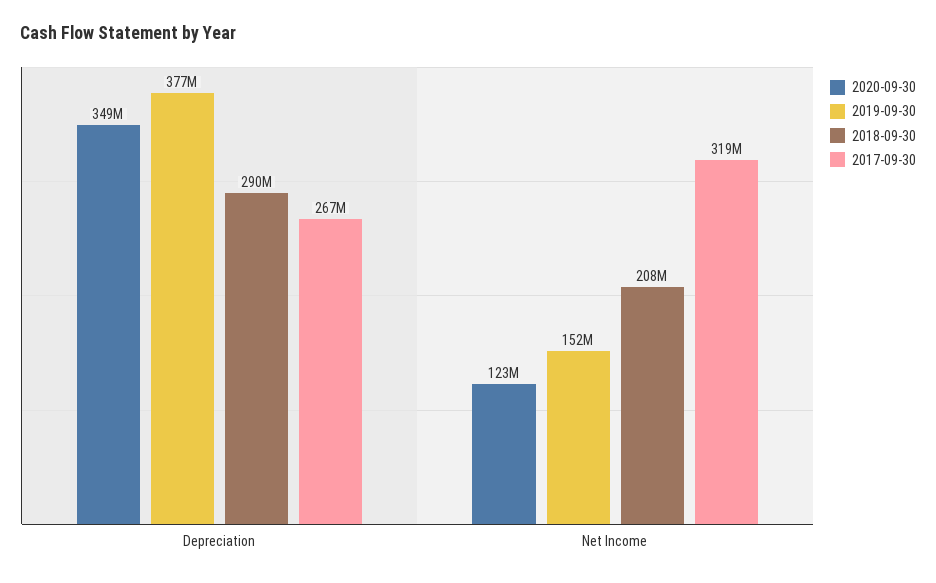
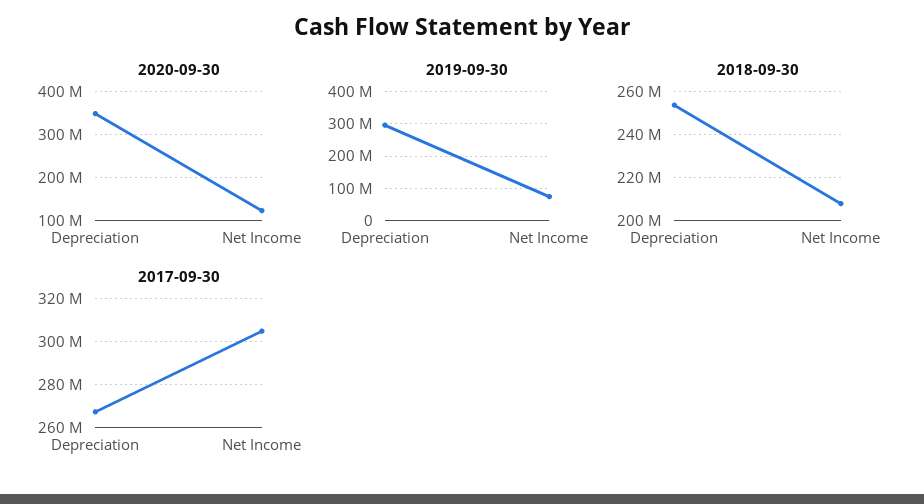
  {
    "2020-09-30": {
      "Depreciation": 349000000,
      "Net Income": 123000000
    },
    "2019-09-30": {
-     "Depreciation": 377000000,
+     "Depreciation": 300000000,
-     "Net Income": 152000000
+     "Net Income": 80000000
    },
    "2018-09-30": {
-     "Depreciation": 290000000,
+     "Depreciation": 255000000,
      "Net Income": 208000000
    },
    "2017-09-30": {
      "Depreciation": 267000000,
-     "Net Income": 319000000
+     "Net Income": 305000000
    }
  }

